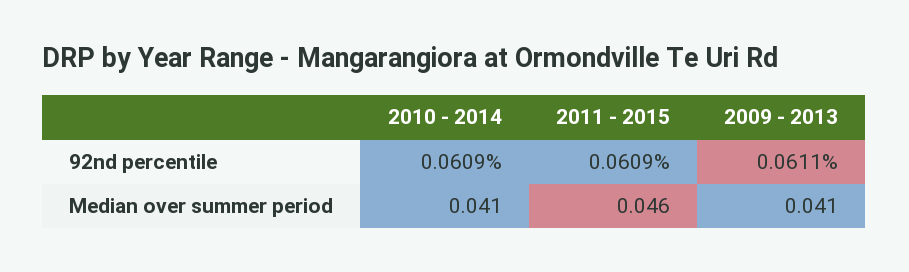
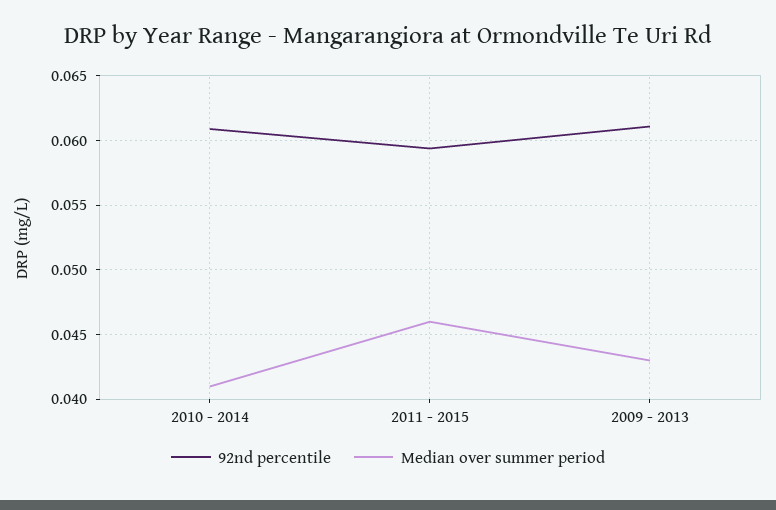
  {
    "92nd percentile": {
      "2010 - 2014": 0.0609,
-     "2011 - 2015": 0.0609,
+     "2011 - 2015": 0.0595,
      "2009 - 2013": 0.0611
    },
    "Median over summer period": {
      "2010 - 2014": 0.041,
      "2011 - 2015": 0.046,
-     "2009 - 2013": 0.041
+     "2009 - 2013": 0.043
    }
  }

